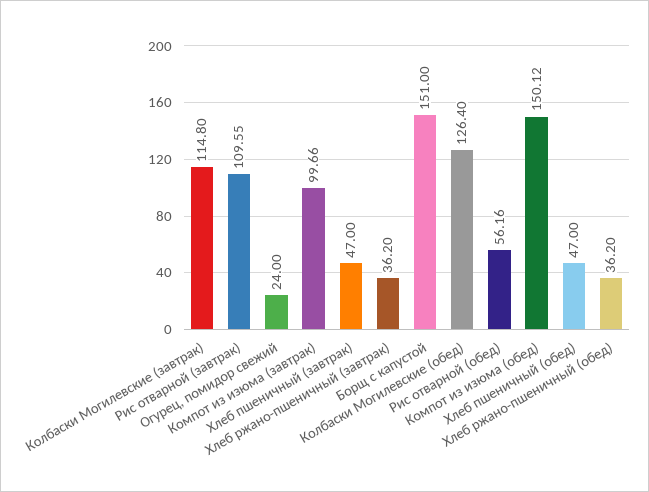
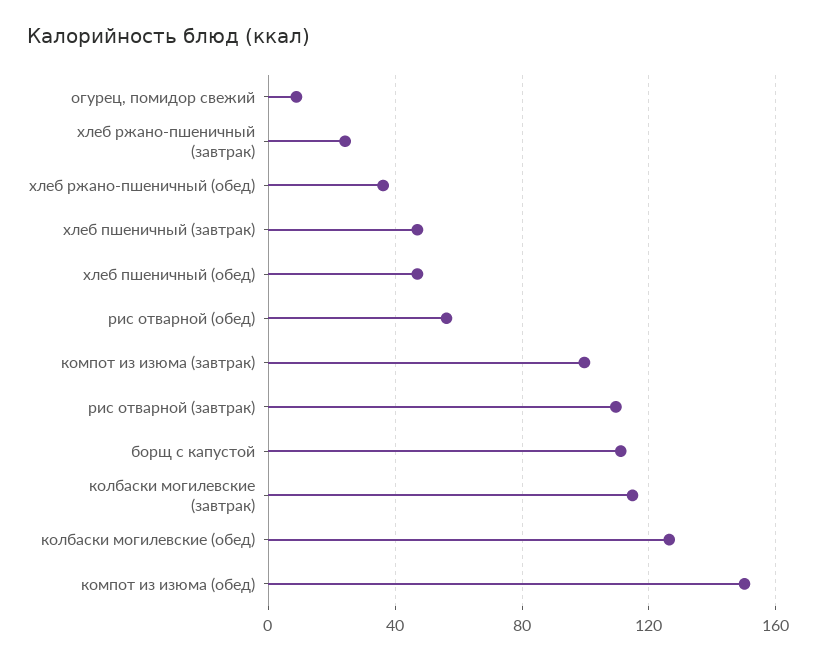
  {
    "Колбаски Могилевские (завтрак)": 114.8,
    "Рис отварной (завтрак)": 109.55,
-   "Огурец, помидор свежий": 24,
+   "Огурец, помидор свежий": 10,
    "Компот из изюма (завтрак)": 99.66,
    "Хлеб пшеничный (завтрак)": 47,
-   "Хлеб ржано-пшеничный (завтрак)": 36.2,
+   "Хлеб ржано-пшеничный (завтрак)": 25,
-   "Борщ с капустой": 151,
+   "Борщ с капустой": 110,
    "Колбаски Могилевские (обед)": 126.4,
    "Рис отварной (обед)": 56.16,
    "Компот из изюма (обед)": 150.12,
    "Хлеб пшеничный (обед)": 47,
    "Хлеб ржано-пшеничный (обед)": 36.2
  }

